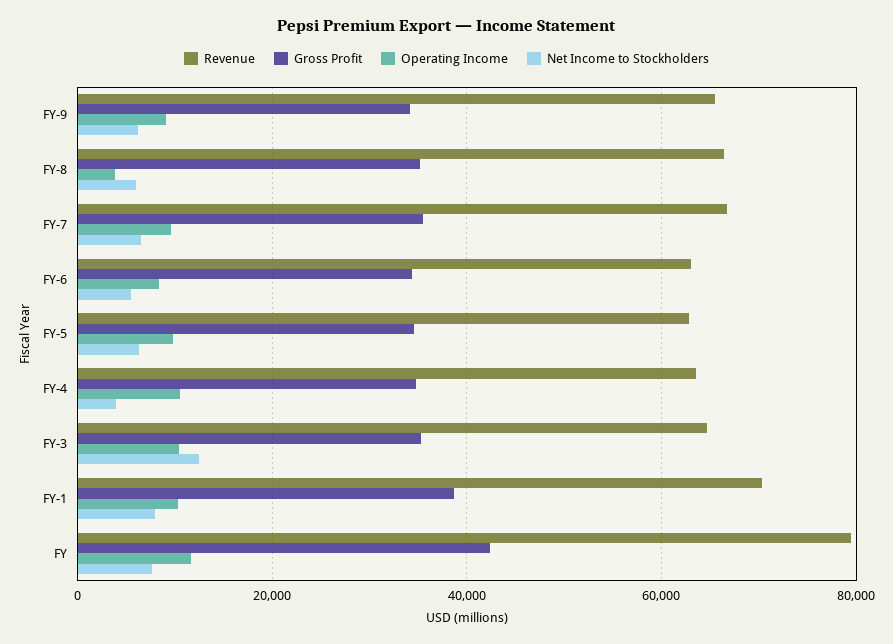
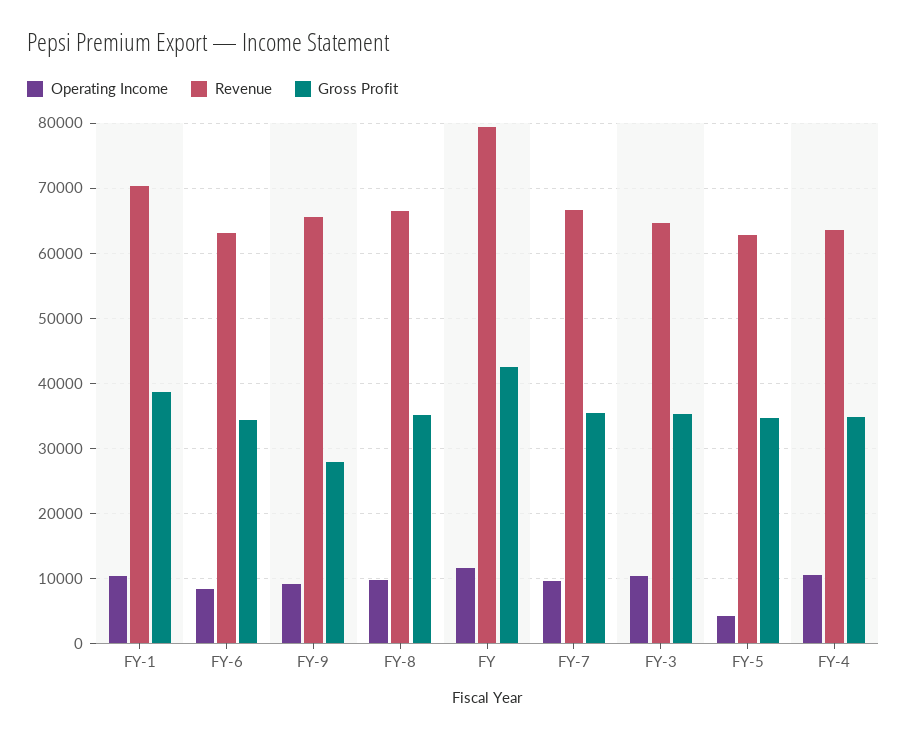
  {
    "Revenue": {
      "FY-9": 65000,
      "FY-8": 66000,
      "FY-7": 67000,
      "FY-6": 63000,
      "FY-5": 63000,
      "FY-4": 64000,
      "FY-3": 65000,
      "FY-1": 70000,
      "FY": 79000
    },
    "Gross Profit": {
-     "FY-9": 34000,
+     "FY-9": 28000,
      "FY-8": 35000,
      "FY-7": 35000,
      "FY-6": 34000,
      "FY-5": 35000,
      "FY-4": 35000,
      "FY-3": 35000,
      "FY-1": 39000,
      "FY": 42000
    },
    "Operating Income": {
      "FY-9": 9000,
-     "FY-8": 4000,
+     "FY-8": 10000,
      "FY-7": 10000,
      "FY-6": 8000,
-     "FY-5": 10000,
+     "FY-5": 4000,
      "FY-4": 11000,
      "FY-3": 10000,
      "FY-1": 10000,
      "FY": 12000
-   },
+   }
-   "Net Income to Stockholders": {
-     "FY-9": 6000,
-     "FY-8": 6000,
-     "FY-7": 6000,
-     "FY-6": 6000,
-     "FY-5": 6000,
-     "FY-4": 4000,
-     "FY-3": 12000,
-     "FY-1": 8000,
-     "FY": 8000
-   }
  }

